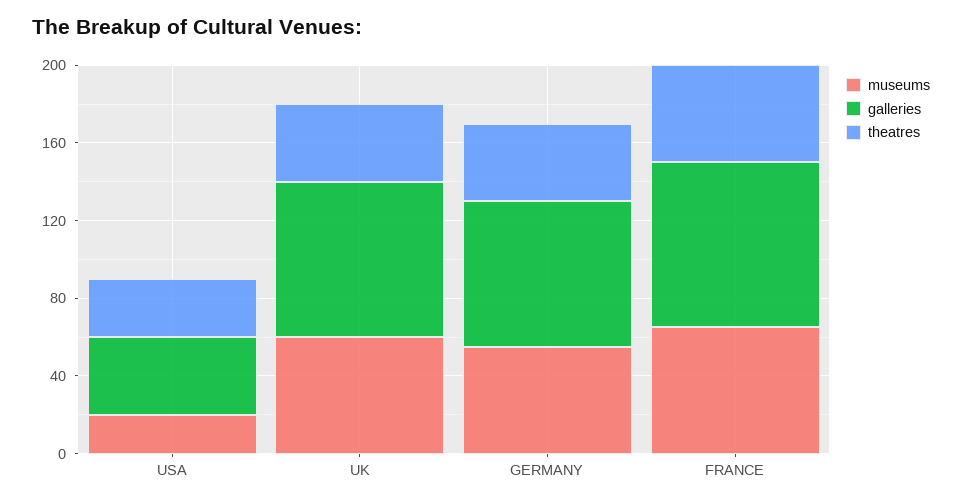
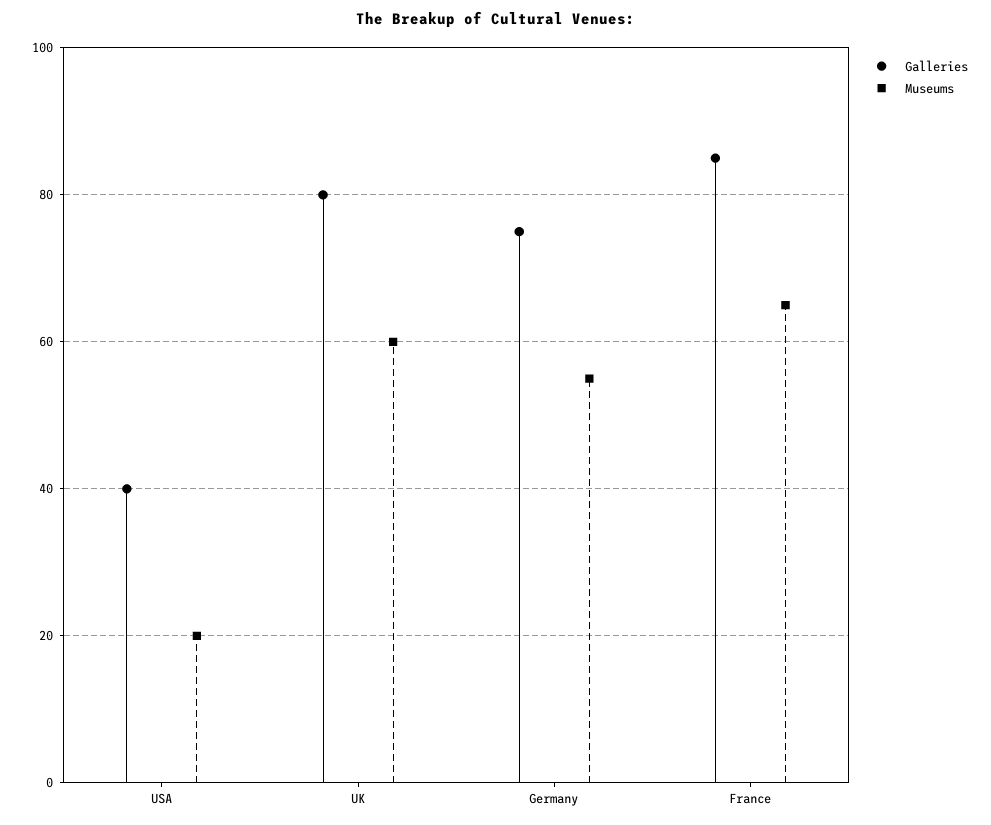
  {
    "museums": {
      "USA": 20,
      "UK": 60,
      "GERMANY": 55,
      "FRANCE": 65
    },
    "galleries": {
      "USA": 40,
      "UK": 80,
      "GERMANY": 75,
      "FRANCE": 85
-   },
+   }
-   "theatres": {
-     "USA": 30,
-     "UK": 40,
-     "GERMANY": 40,
-     "FRANCE": 50
-   }
  }

